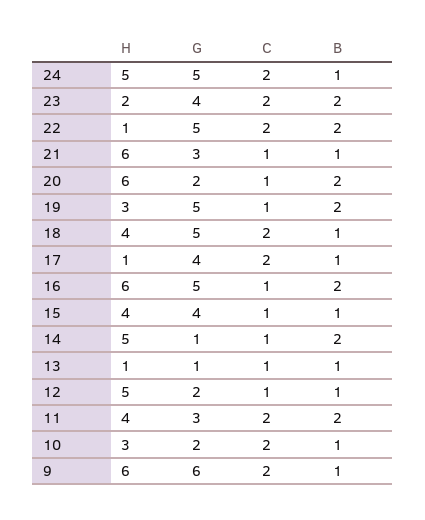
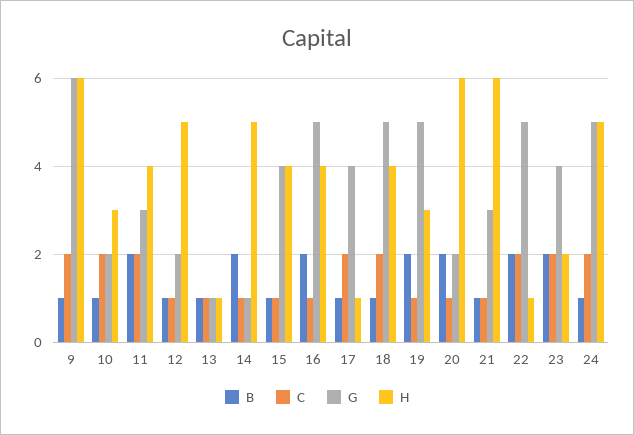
  {
    "H": {
      "24": 5,
      "23": 2,
      "22": 1,
      "21": 6,
      "20": 6,
      "19": 3,
      "18": 4,
      "17": 1,
-     "16": 6,
+     "16": 4,
      "15": 4,
      "14": 5,
      "13": 1,
      "12": 5,
      "11": 4,
      "10": 3,
      "9": 6
    },
    "G": {
      "24": 5,
      "23": 4,
      "22": 5,
      "21": 3,
      "20": 2,
      "19": 5,
      "18": 5,
      "17": 4,
      "16": 5,
      "15": 4,
      "14": 1,
      "13": 1,
      "12": 2,
      "11": 3,
      "10": 2,
      "9": 6
    },
    "C": {
      "24": 2,
      "23": 2,
      "22": 2,
      "21": 1,
      "20": 1,
      "19": 1,
      "18": 2,
      "17": 2,
      "16": 1,
      "15": 1,
      "14": 1,
      "13": 1,
      "12": 1,
      "11": 2,
      "10": 2,
      "9": 2
    },
    "B": {
      "24": 1,
      "23": 2,
      "22": 2,
      "21": 1,
      "20": 2,
      "19": 2,
      "18": 1,
      "17": 1,
      "16": 2,
      "15": 1,
      "14": 2,
      "13": 1,
      "12": 1,
      "11": 2,
      "10": 1,
      "9": 1
    }
  }

